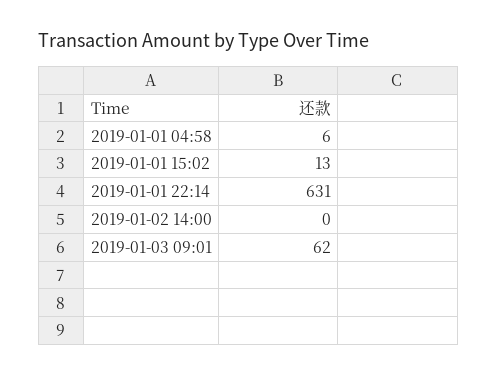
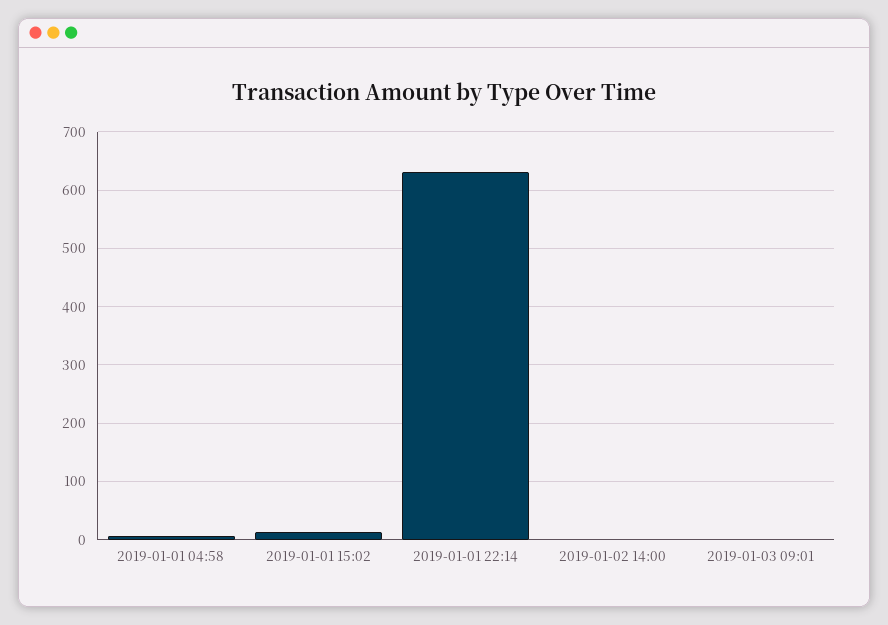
  {
    "2019-01-01 04:58": 6,
    "2019-01-01 15:02": 13,
    "2019-01-01 22:14": 631,
    "2019-01-02 14:00": 0,
-   "2019-01-03 09:01": 62
+   "2019-01-03 09:01": 0
  }

